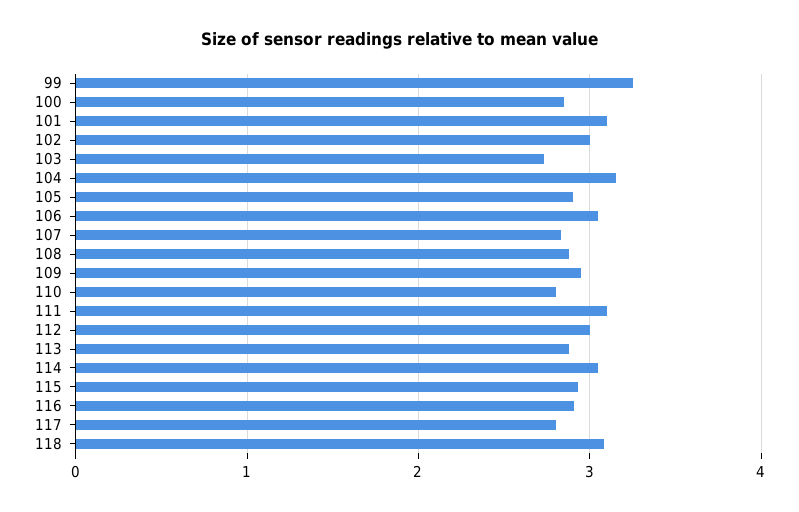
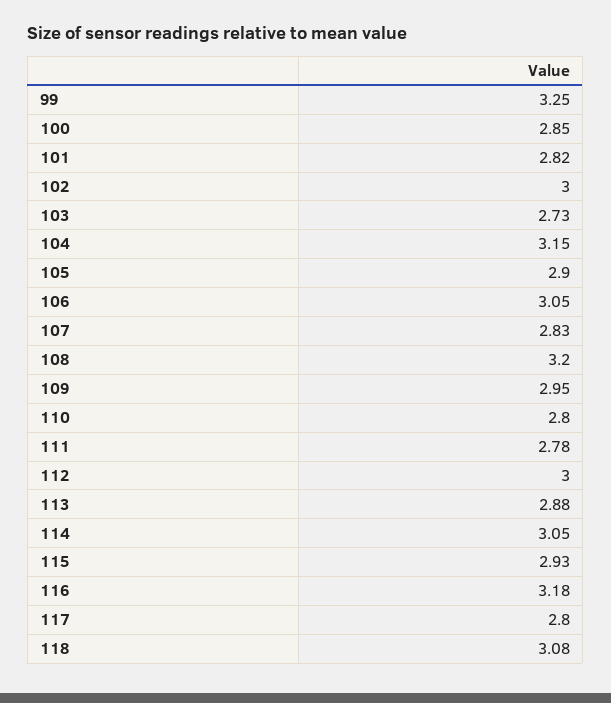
  {
    "99": 3.25,
    "100": 2.85,
-   "101": 3.1,
+   "101": 2.82,
    "102": 3,
    "103": 2.73,
    "104": 3.15,
    "105": 2.9,
    "106": 3.05,
    "107": 2.83,
-   "108": 2.9,
+   "108": 3.2,
    "109": 2.95,
    "110": 2.8,
-   "111": 3.1,
+   "111": 2.78,
    "112": 3,
    "113": 2.88,
    "114": 3.05,
    "115": 2.93,
-   "116": 2.9,
+   "116": 3.18,
    "117": 2.8,
    "118": 3.08
  }

